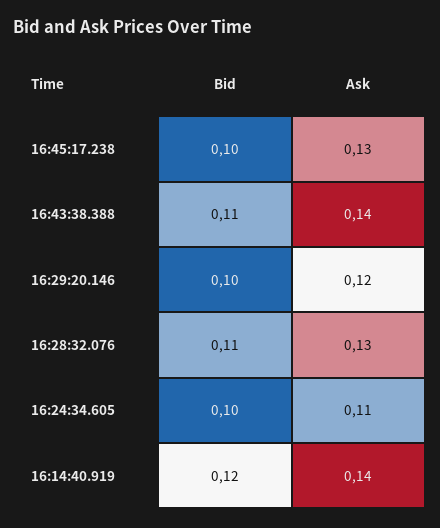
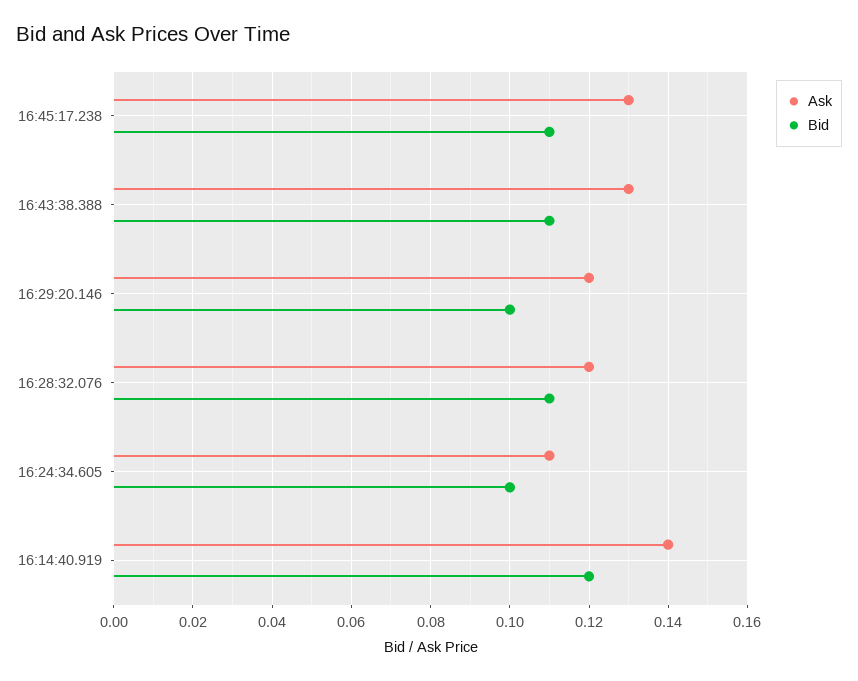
  {
    "Bid": {
-     "16:45:17.238": 0.1,
+     "16:45:17.238": 0.11,
      "16:43:38.388": 0.11,
      "16:29:20.146": 0.1,
      "16:28:32.076": 0.11,
      "16:24:34.605": 0.1,
      "16:14:40.919": 0.12
    },
    "Ask": {
      "16:45:17.238": 0.13,
-     "16:43:38.388": 0.14,
+     "16:43:38.388": 0.13,
      "16:29:20.146": 0.12,
-     "16:28:32.076": 0.13,
+     "16:28:32.076": 0.12,
      "16:24:34.605": 0.11,
      "16:14:40.919": 0.14
    }
  }

